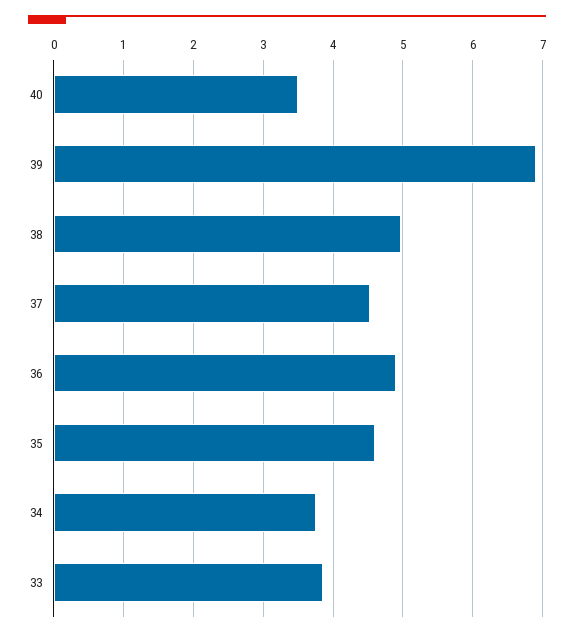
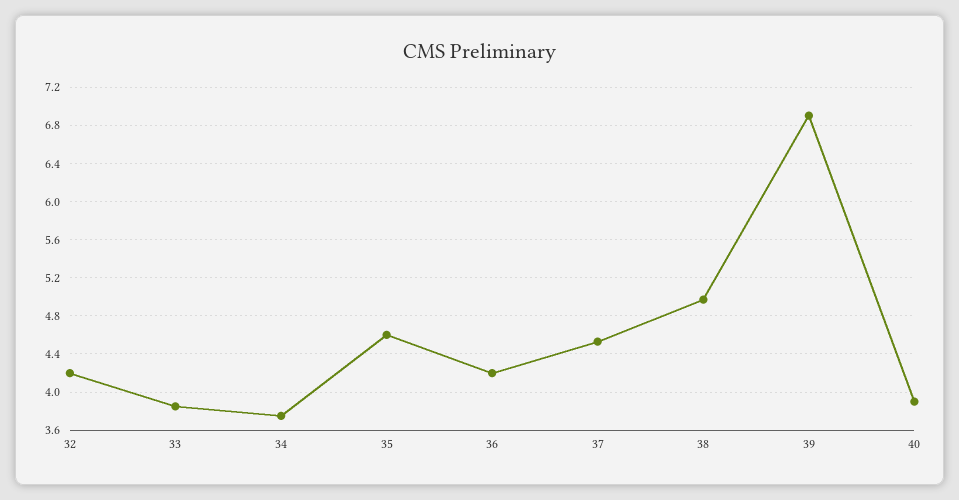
  {
-   "40": 3.5,
+   "40": 3.9,
    "39": 6.9,
    "38": 5,
    "37": 4.5,
-   "36": 4.9,
+   "36": 4.2,
    "35": 4.6,
    "34": 3.8,
-   "33": 3.9
+   "33": 3.9,
+   "32": 4.2
  }

